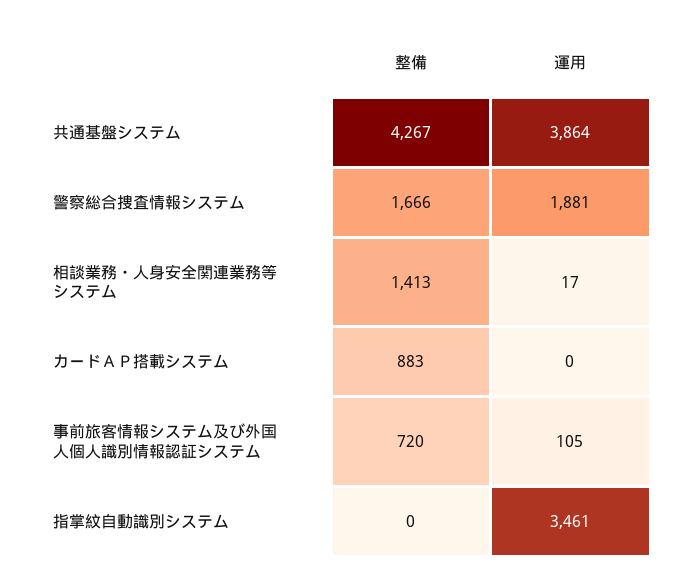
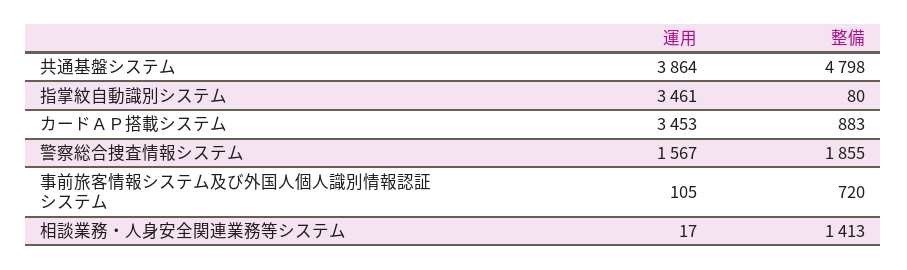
  {
    "整備": {
-     "共通基盤システム": 4267,
+     "共通基盤システム": 4798,
-     "警察総合捜査情報システム": 1666,
+     "警察総合捜査情報システム": 1855,
      "相談業務・人身安全関連業務等システム": 1413,
      "カードＡＰ搭載システム": 883,
      "事前旅客情報システム及び外国人個人識別情報認証システム": 720,
-     "指掌紋自動識別システム": 0
+     "指掌紋自動識別システム": 80
    },
    "運用": {
      "共通基盤システム": 3864,
-     "警察総合捜査情報システム": 1881,
+     "警察総合捜査情報システム": 1567,
      "相談業務・人身安全関連業務等システム": 17,
-     "カードＡＰ搭載システム": 0,
+     "カードＡＰ搭載システム": 3453,
      "事前旅客情報システム及び外国人個人識別情報認証システム": 105,
      "指掌紋自動識別システム": 3461
    }
  }

